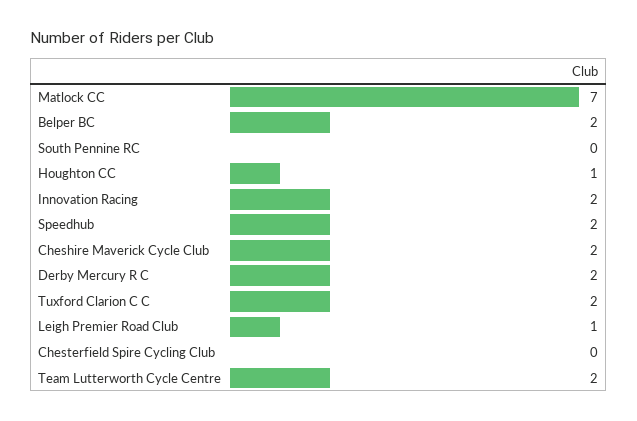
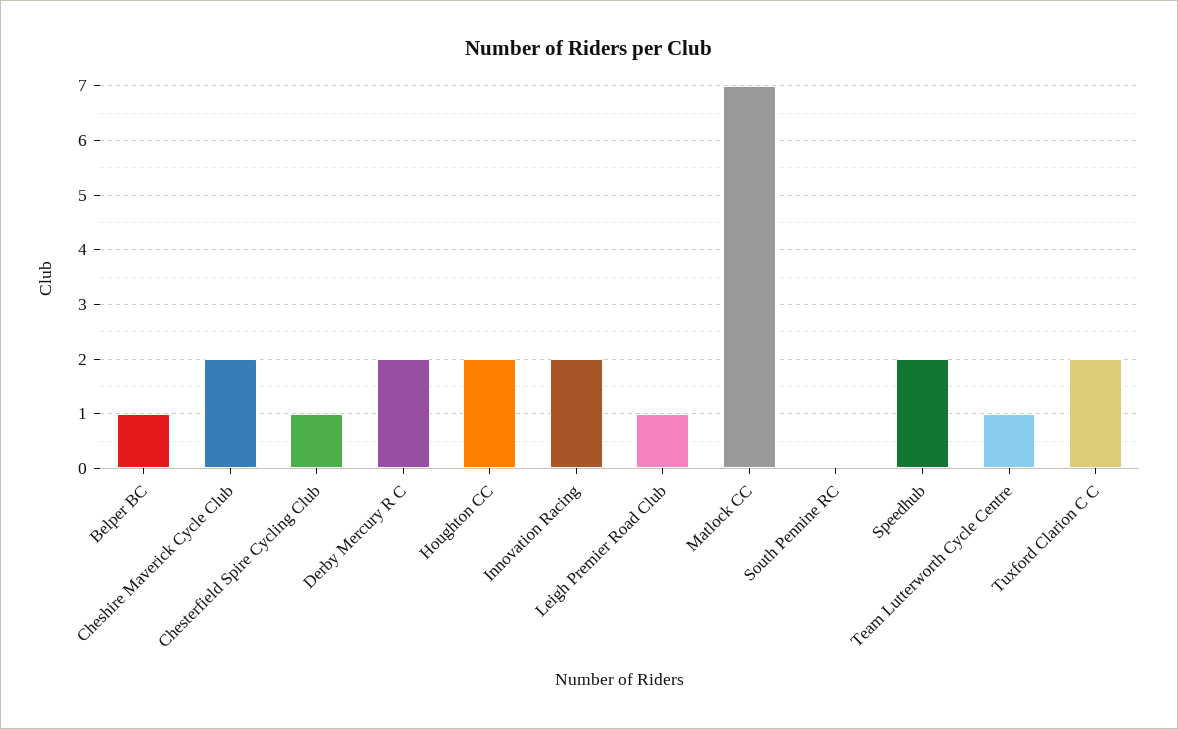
  {
    "Matlock CC": 7,
-   "Belper BC": 2,
+   "Belper BC": 1,
    "South Pennine RC": 0,
-   "Houghton CC": 1,
+   "Houghton CC": 2,
    "Innovation Racing": 2,
    "Speedhub": 2,
    "Cheshire Maverick Cycle Club": 2,
    "Derby Mercury R C": 2,
    "Tuxford Clarion C C": 2,
    "Leigh Premier Road Club": 1,
-   "Chesterfield Spire Cycling Club": 0,
+   "Chesterfield Spire Cycling Club": 1,
-   "Team Lutterworth Cycle Centre": 2
+   "Team Lutterworth Cycle Centre": 1
  }

